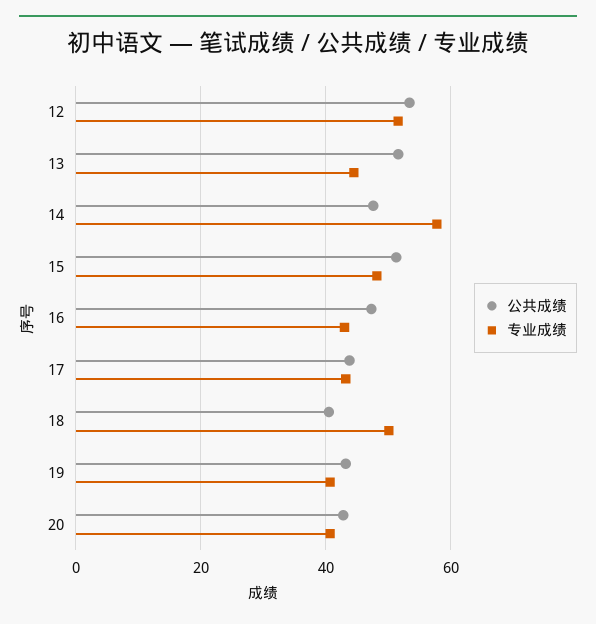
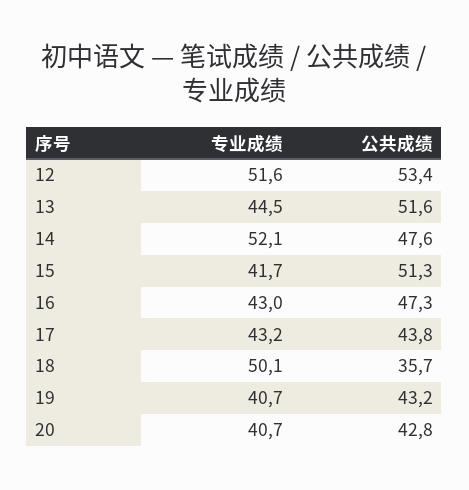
  {
    "公共成绩": {
      "12": 53.4,
      "13": 51.6,
      "14": 47.6,
      "15": 51.3,
      "16": 47.3,
      "17": 43.8,
-     "18": 40,
+     "18": 35.7,
      "19": 43.2,
      "20": 42.8
    },
    "专业成绩": {
      "12": 51.6,
      "13": 44.5,
-     "14": 58,
+     "14": 52.1,
-     "15": 48,
+     "15": 41.7,
      "16": 43,
      "17": 43.2,
      "18": 50.1,
      "19": 40.7,
      "20": 40.7
    }
  }

